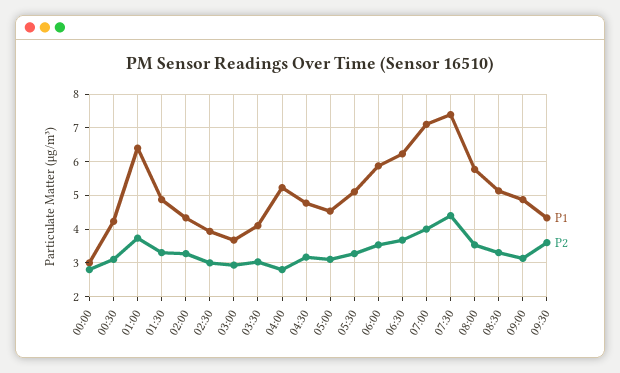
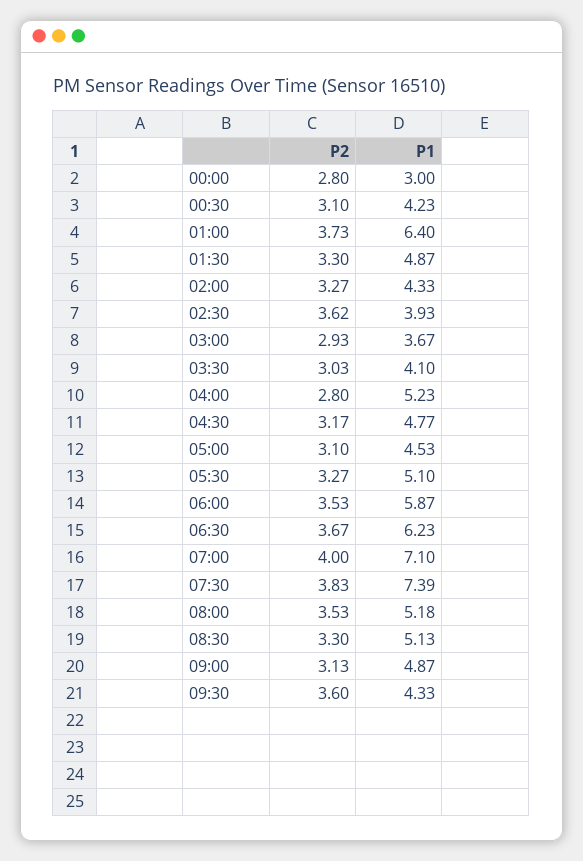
  {
    "P1": {
      "00:00": 3,
      "00:30": 4.23,
      "01:00": 6.4,
      "01:30": 4.87,
      "02:00": 4.33,
      "02:30": 3.93,
      "03:00": 3.67,
      "03:30": 4.1,
      "04:00": 5.23,
      "04:30": 4.77,
      "05:00": 4.53,
      "05:30": 5.1,
      "06:00": 5.87,
      "06:30": 6.23,
      "07:00": 7.1,
      "07:30": 7.39,
-     "08:00": 5.8,
+     "08:00": 5.18,
      "08:30": 5.13,
      "09:00": 4.87,
      "09:30": 4.33
    },
    "P2": {
      "00:00": 2.8,
      "00:30": 3.1,
      "01:00": 3.73,
      "01:30": 3.3,
      "02:00": 3.27,
-     "02:30": 3,
+     "02:30": 3.62,
      "03:00": 2.93,
      "03:30": 3.03,
      "04:00": 2.8,
      "04:30": 3.17,
      "05:00": 3.1,
      "05:30": 3.27,
      "06:00": 3.53,
      "06:30": 3.67,
      "07:00": 4,
-     "07:30": 4.4,
+     "07:30": 3.83,
      "08:00": 3.53,
      "08:30": 3.3,
      "09:00": 3.13,
      "09:30": 3.6
    }
  }

